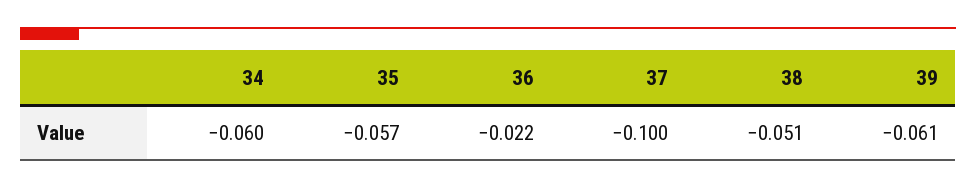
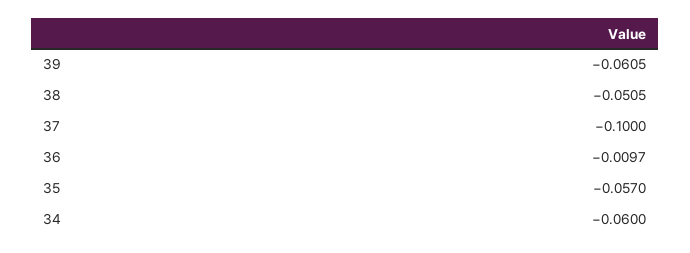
  {
    "34": -0.06,
    "35": -0.057,
-   "36": -0.022,
+   "36": -0.0097,
    "37": -0.1,
    "38": -0.0505,
    "39": -0.0605
  }

